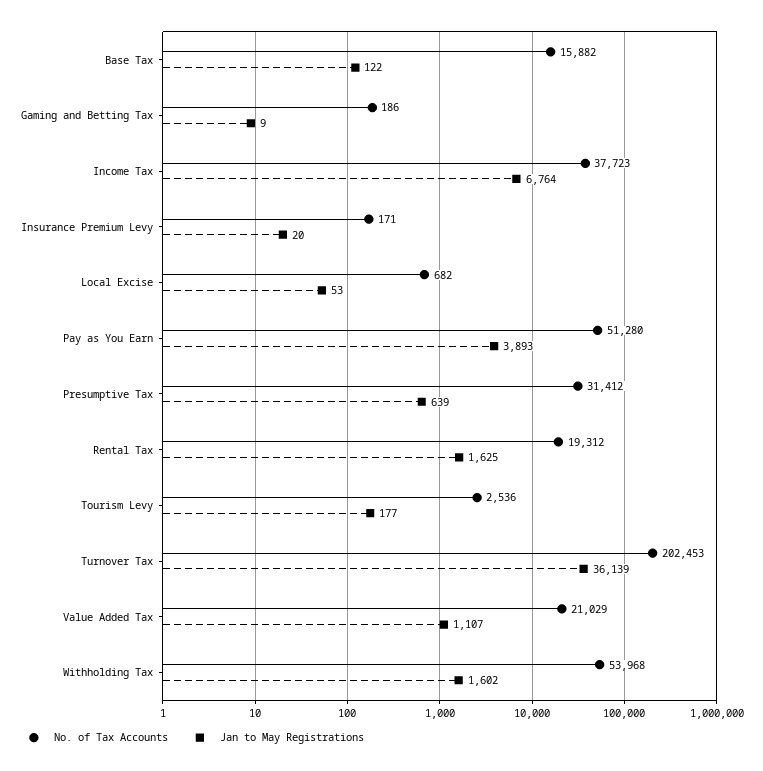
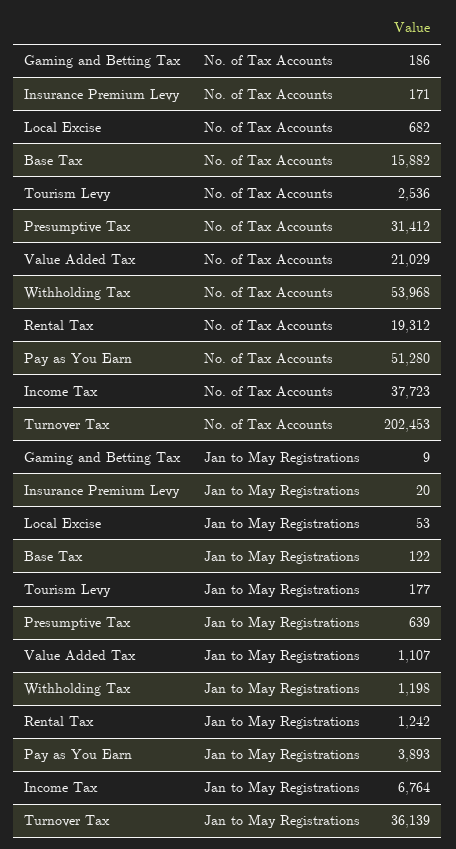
  {
    "No. of Tax Accounts": {
      "Base Tax": 15882,
      "Gaming and Betting Tax": 186,
      "Income Tax": 37723,
      "Insurance Premium Levy": 171,
      "Local Excise": 682,
      "Pay as You Earn": 51280,
      "Presumptive Tax": 31412,
      "Rental Tax": 19312,
      "Tourism Levy": 2536,
      "Turnover Tax": 202453,
      "Value Added Tax": 21029,
      "Withholding Tax": 53968
    },
    "Jan to May Registrations": {
      "Base Tax": 122,
      "Gaming and Betting Tax": 9,
      "Income Tax": 6764,
      "Insurance Premium Levy": 20,
      "Local Excise": 53,
      "Pay as You Earn": 3893,
      "Presumptive Tax": 639,
-     "Rental Tax": 1625,
+     "Rental Tax": 1242,
      "Tourism Levy": 177,
      "Turnover Tax": 36139,
      "Value Added Tax": 1107,
-     "Withholding Tax": 1602
+     "Withholding Tax": 1198
    }
  }

